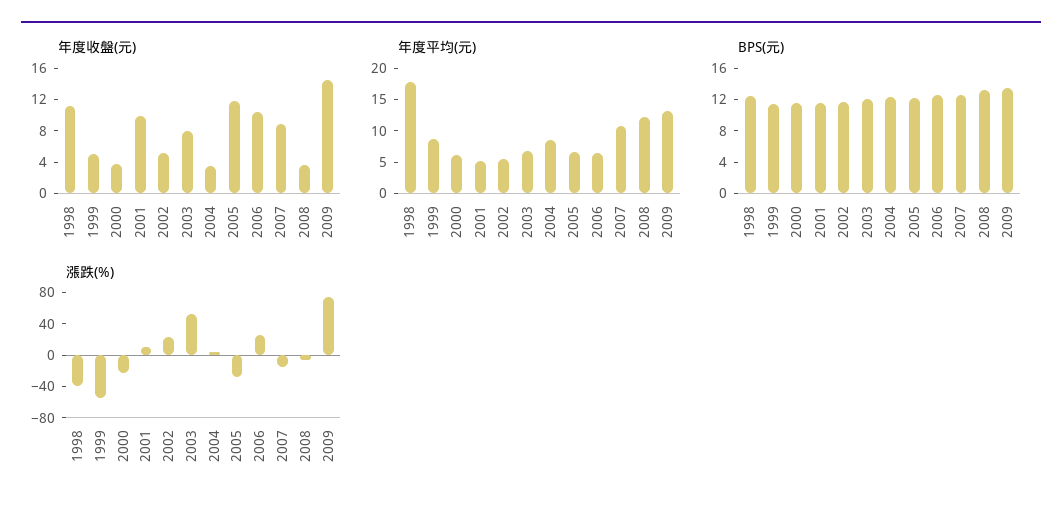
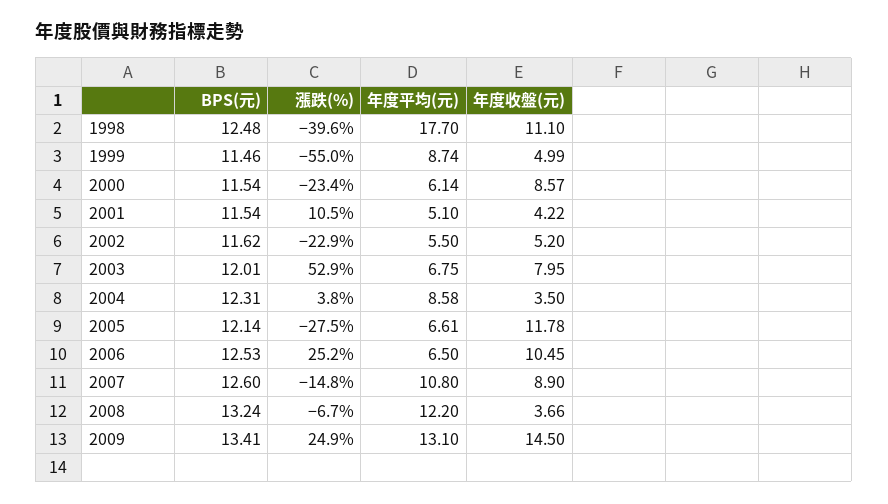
  {
    "年度收盤(元)": {
      "1998": 11.1,
      "1999": 4.99,
-     "2000": 4,
+     "2000": 8.57,
-     "2001": 10,
+     "2001": 4.22,
      "2002": 5.2,
      "2003": 7.95,
      "2004": 3.5,
      "2005": 11.78,
      "2006": 10.45,
      "2007": 8.9,
      "2008": 3.66,
      "2009": 14.5
    },
    "年度平均(元)": {
      "1998": 17.7,
      "1999": 8.74,
      "2000": 6.14,
      "2001": 5.1,
      "2002": 5.5,
      "2003": 6.75,
      "2004": 8.58,
      "2005": 6.61,
      "2006": 6.5,
      "2007": 10.8,
      "2008": 12.2,
      "2009": 13.1
    },
    "BPS(元)": {
      "1998": 12.48,
      "1999": 11.46,
      "2000": 11.54,
      "2001": 11.54,
      "2002": 11.62,
      "2003": 12.01,
      "2004": 12.31,
      "2005": 12.14,
      "2006": 12.53,
      "2007": 12.6,
      "2008": 13.24,
      "2009": 13.41
    },
    "漲跌(%)": {
      "1998": -39.6,
      "1999": -55,
      "2000": -23.4,
      "2001": 10.5,
-     "2002": 20,
+     "2002": -22.9,
      "2003": 52.9,
      "2004": 3.8,
      "2005": -27.5,
      "2006": 25.2,
      "2007": -14.8,
      "2008": -6.7,
-     "2009": 80
+     "2009": 24.9
    }
  }

